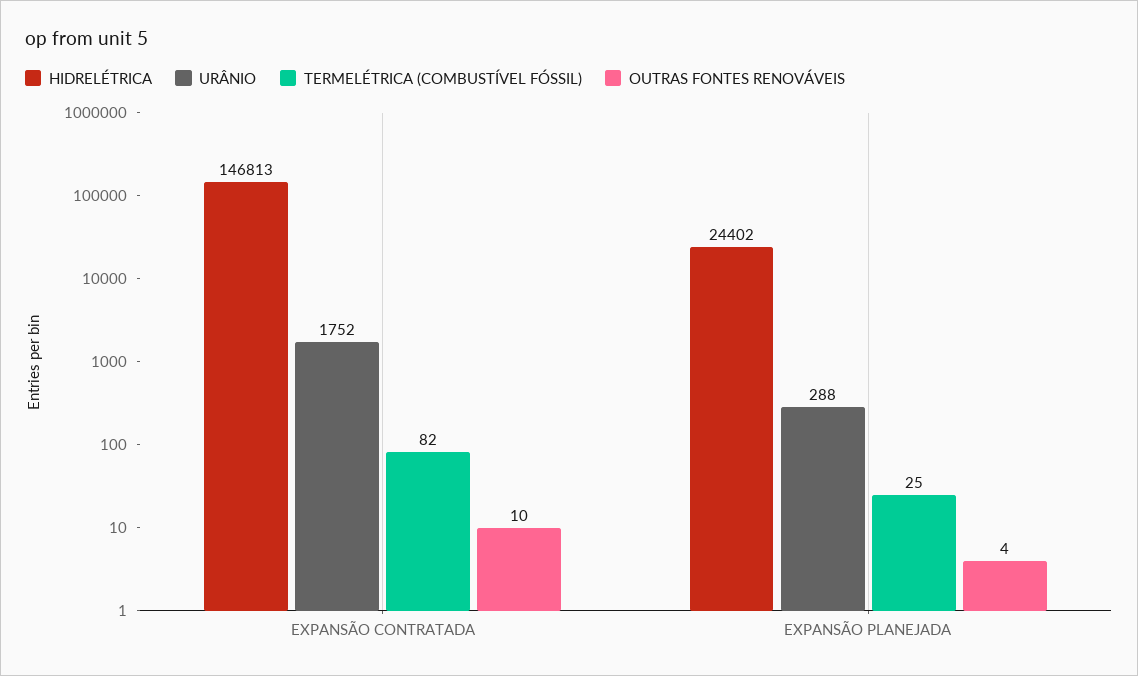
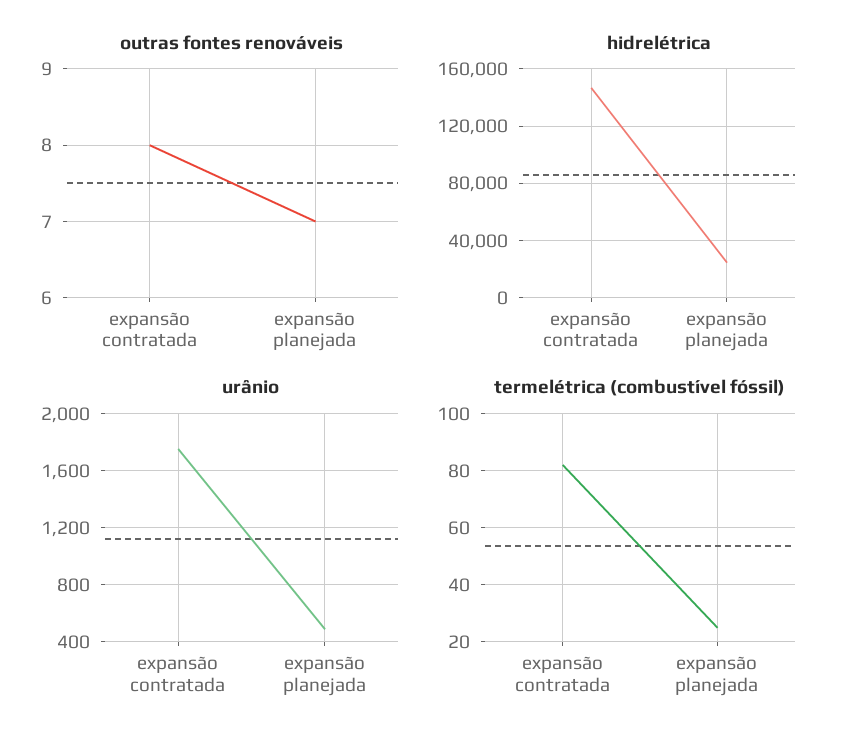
  {
    "HIDRELÉTRICA": {
      "EXPANSÃO CONTRATADA": 146813,
      "EXPANSÃO PLANEJADA": 24402
    },
    "URÂNIO": {
      "EXPANSÃO CONTRATADA": 1752,
-     "EXPANSÃO PLANEJADA": 288
+     "EXPANSÃO PLANEJADA": 500
    },
    "TERMELÉTRICA (COMBUSTÍVEL FÓSSIL)": {
      "EXPANSÃO CONTRATADA": 82,
      "EXPANSÃO PLANEJADA": 25
    },
    "OUTRAS FONTES RENOVÁVEIS": {
-     "EXPANSÃO CONTRATADA": 10,
+     "EXPANSÃO CONTRATADA": 8,
-     "EXPANSÃO PLANEJADA": 4
+     "EXPANSÃO PLANEJADA": 7
    }
  }

